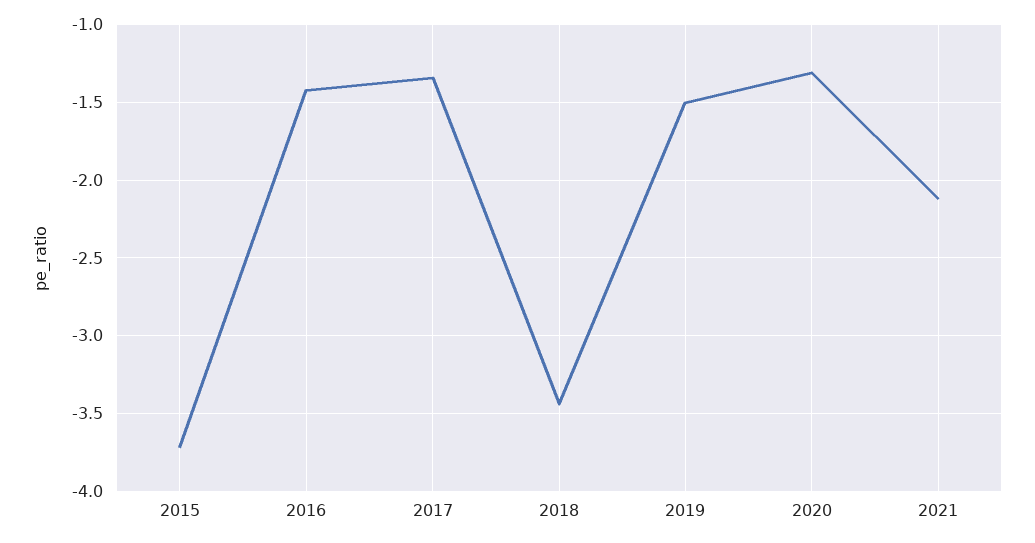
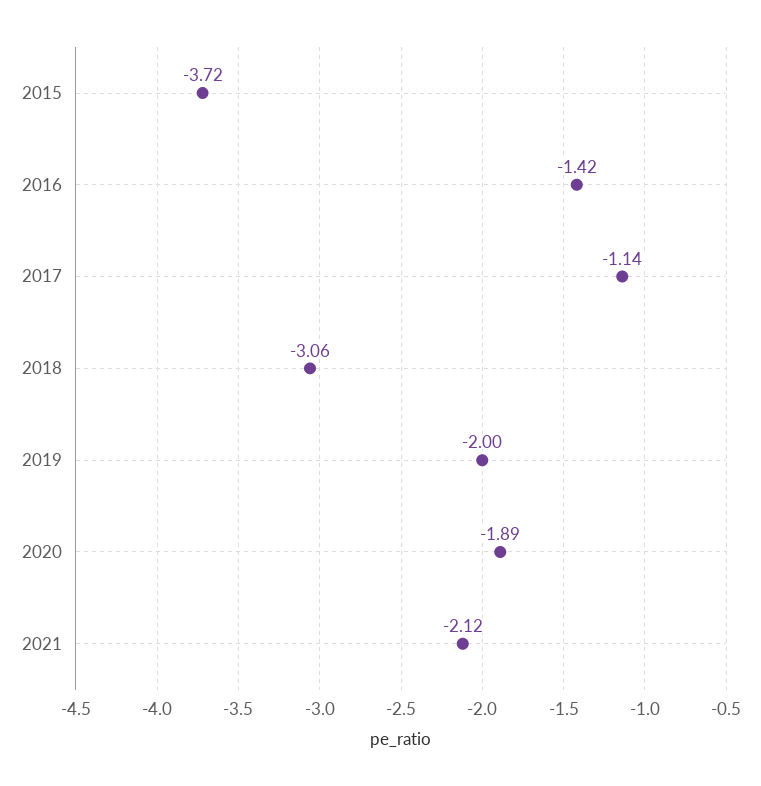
  {
    "2015": -3.72,
    "2016": -1.42,
-   "2017": -1.35,
+   "2017": -1.14,
-   "2018": -3.45,
+   "2018": -3.06,
-   "2019": -1.5,
+   "2019": -2,
-   "2020": -1.3,
+   "2020": -1.89,
    "2021": -2.12
  }

